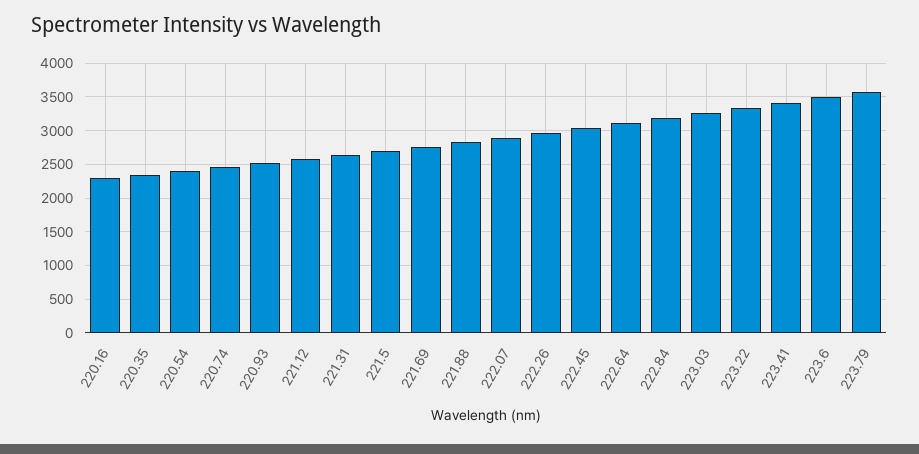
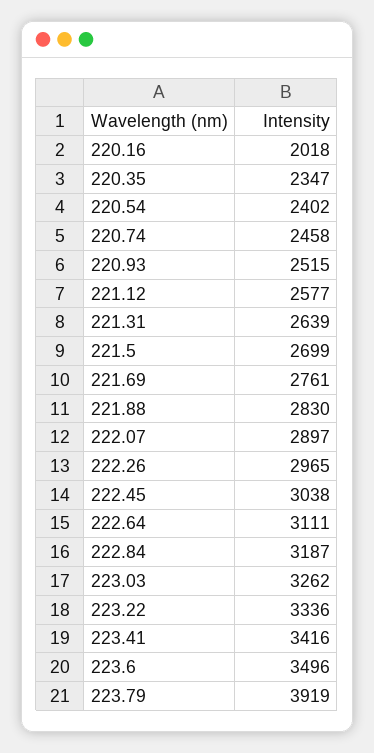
  {
-   "220.16": 2300,
+   "220.16": 2018,
    "220.35": 2347,
    "220.54": 2402,
    "220.74": 2458,
    "220.93": 2515,
    "221.12": 2577,
    "221.31": 2639,
    "221.5": 2699,
    "221.69": 2761,
    "221.88": 2830,
    "222.07": 2897,
    "222.26": 2965,
    "222.45": 3038,
    "222.64": 3111,
    "222.84": 3187,
    "223.03": 3262,
    "223.22": 3336,
    "223.41": 3416,
    "223.6": 3496,
-   "223.79": 3600
+   "223.79": 3919
  }

